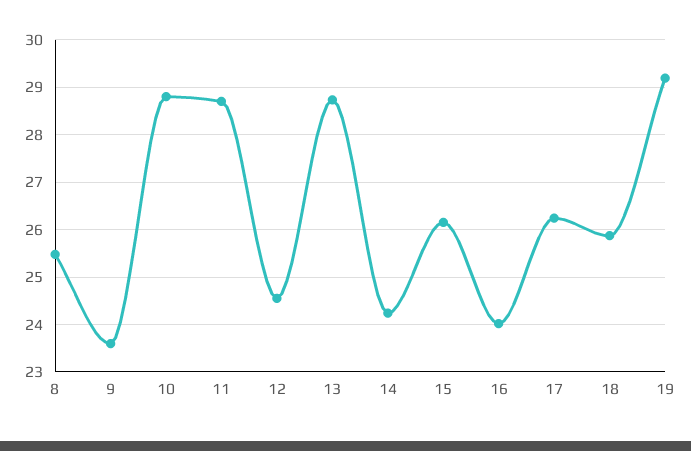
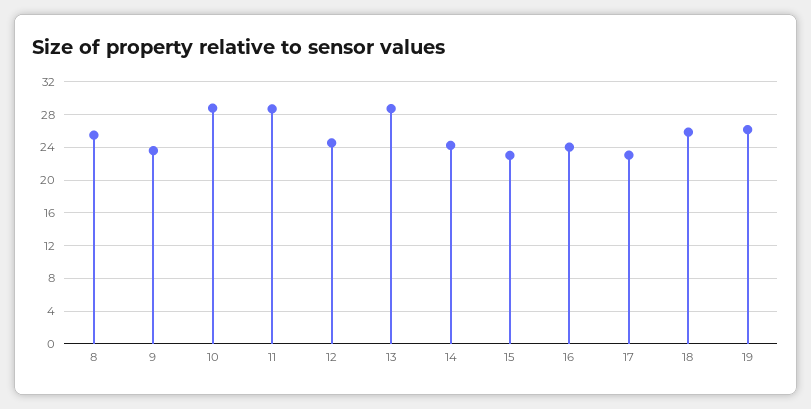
  {
    "8": 25.4,
    "9": 23.6,
    "10": 28.8,
    "11": 28.8,
    "12": 24.6,
    "13": 28.8,
    "14": 24.2,
-   "15": 26.2,
+   "15": 23,
    "16": 24,
-   "17": 26.2,
+   "17": 23,
    "18": 25.8,
-   "19": 29.2
+   "19": 26
  }

